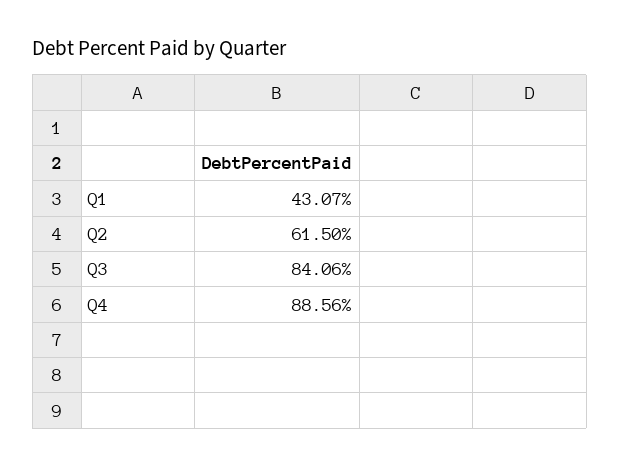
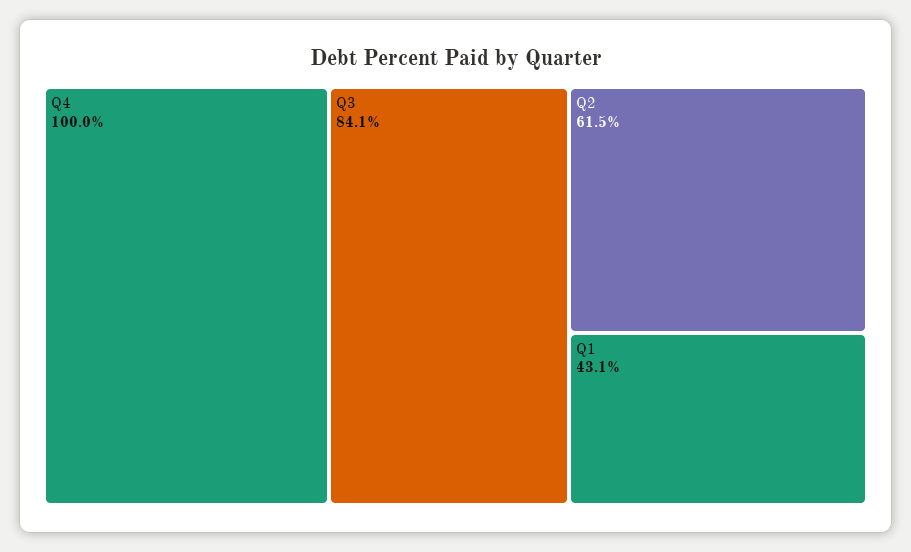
  {
    "Q1": 43.07,
    "Q2": 61.5,
    "Q3": 84.06,
-   "Q4": 88.56
+   "Q4": 100
  }

